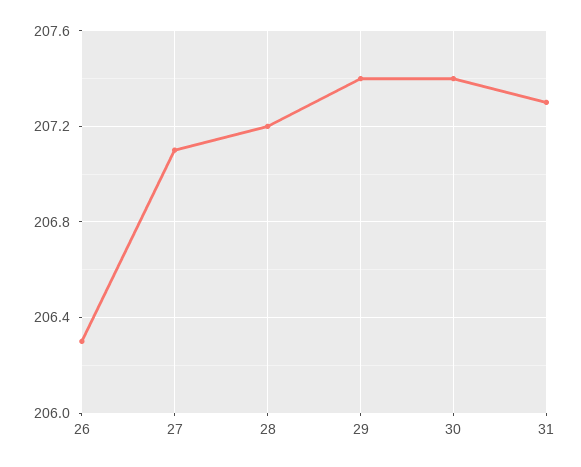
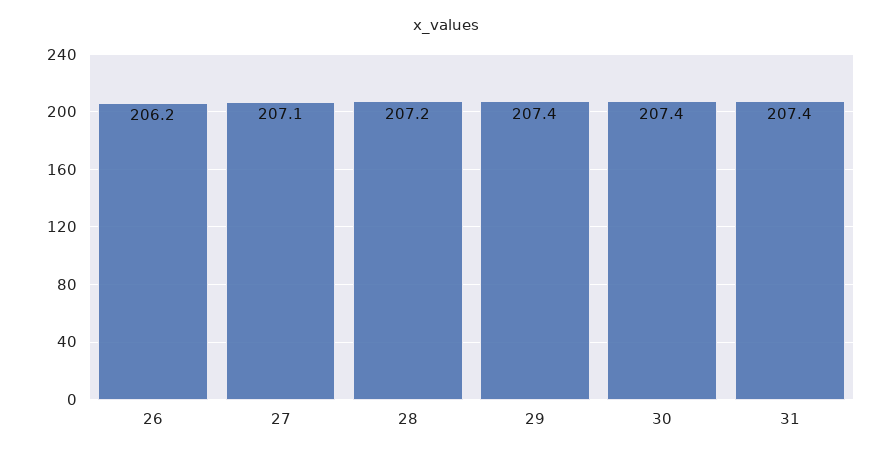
  {
-   "26": 206.3,
+   "26": 206.2,
    "27": 207.1,
    "28": 207.2,
    "29": 207.4,
    "30": 207.4,
-   "31": 207.3
+   "31": 207.4
  }

